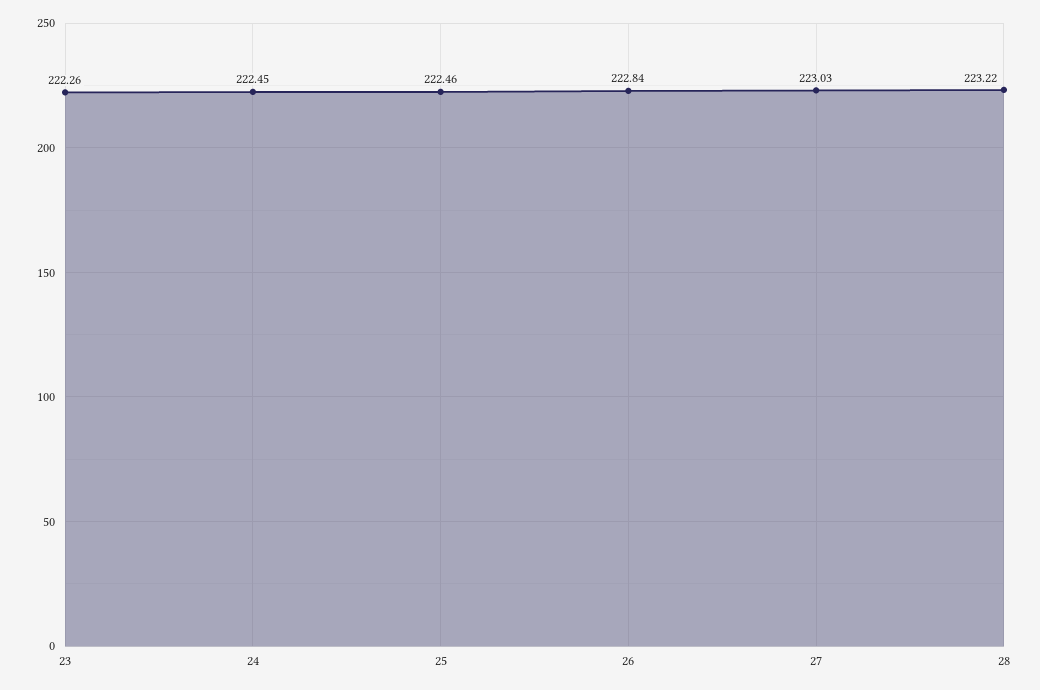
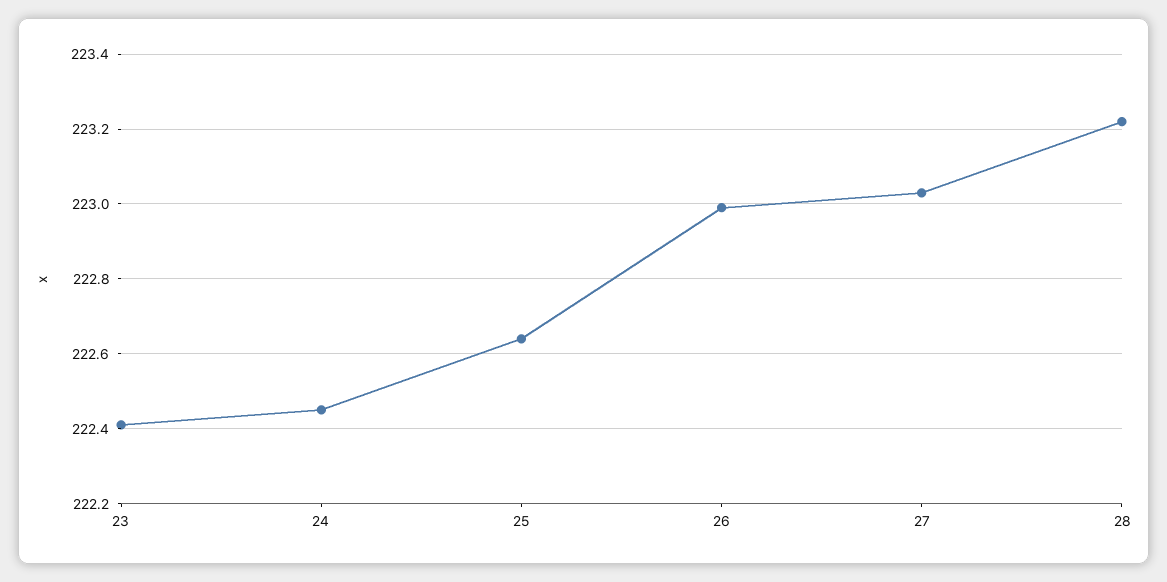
  {
-   "23": 222.26,
+   "23": 222.4,
    "24": 222.45,
-   "25": 222.46,
+   "25": 222.65,
-   "26": 222.84,
+   "26": 223,
    "27": 223.03,
    "28": 223.22
  }

